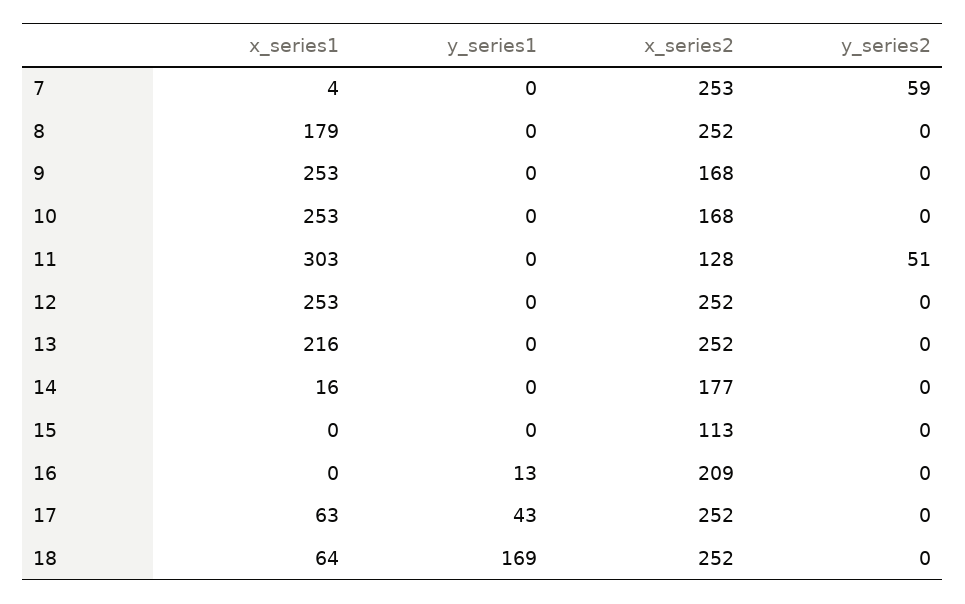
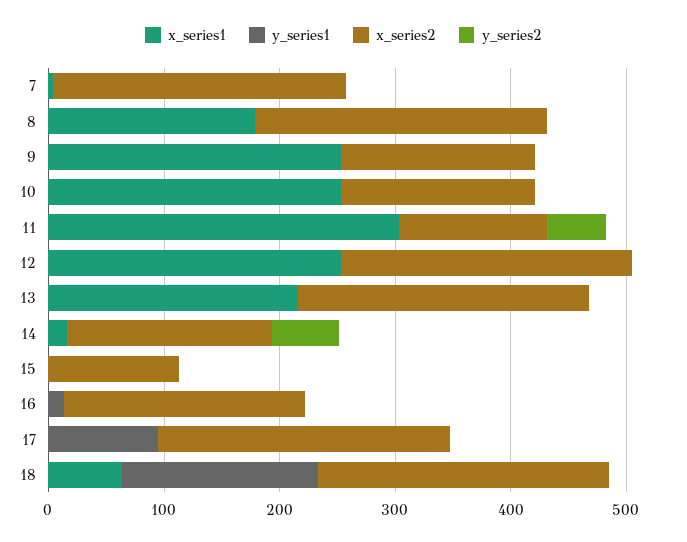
  {
    "x_series1": {
      "7": 4,
      "8": 179,
      "9": 253,
      "10": 253,
      "11": 303,
      "12": 253,
      "13": 216,
      "14": 16,
      "15": 0,
      "16": 0,
-     "17": 63,
+     "17": 0,
      "18": 64
    },
    "y_series1": {
      "7": 0,
      "8": 0,
      "9": 0,
      "10": 0,
      "11": 0,
      "12": 0,
      "13": 0,
      "14": 0,
      "15": 0,
      "16": 13,
-     "17": 43,
+     "17": 100,
      "18": 169
    },
    "x_series2": {
      "7": 253,
      "8": 252,
      "9": 168,
      "10": 168,
      "11": 128,
      "12": 252,
      "13": 252,
      "14": 177,
      "15": 113,
      "16": 209,
      "17": 252,
      "18": 252
    },
    "y_series2": {
-     "7": 59,
+     "7": 0,
      "8": 0,
      "9": 0,
      "10": 0,
      "11": 51,
      "12": 0,
      "13": 0,
-     "14": 0,
+     "14": 60,
      "15": 0,
      "16": 0,
      "17": 0,
      "18": 0
    }
  }

